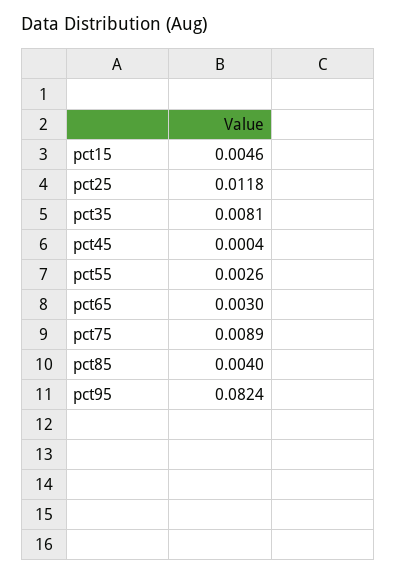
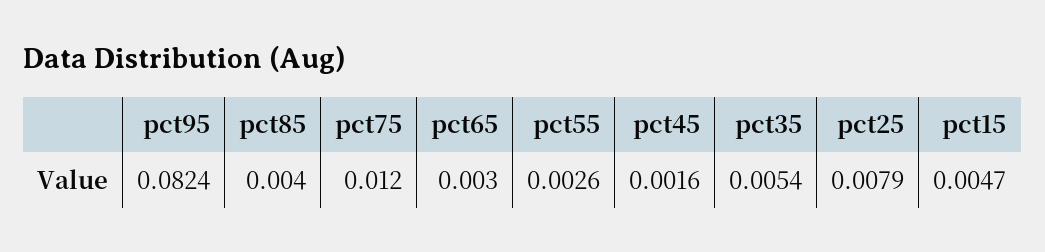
  {
-   "pct15": 0.0046,
+   "pct15": 0.0047,
-   "pct25": 0.0118,
+   "pct25": 0.0079,
-   "pct35": 0.0081,
+   "pct35": 0.0054,
-   "pct45": 0.0004,
+   "pct45": 0.0016,
    "pct55": 0.0026,
    "pct65": 0.003,
-   "pct75": 0.0089,
+   "pct75": 0.012,
    "pct85": 0.004,
    "pct95": 0.0824
  }

